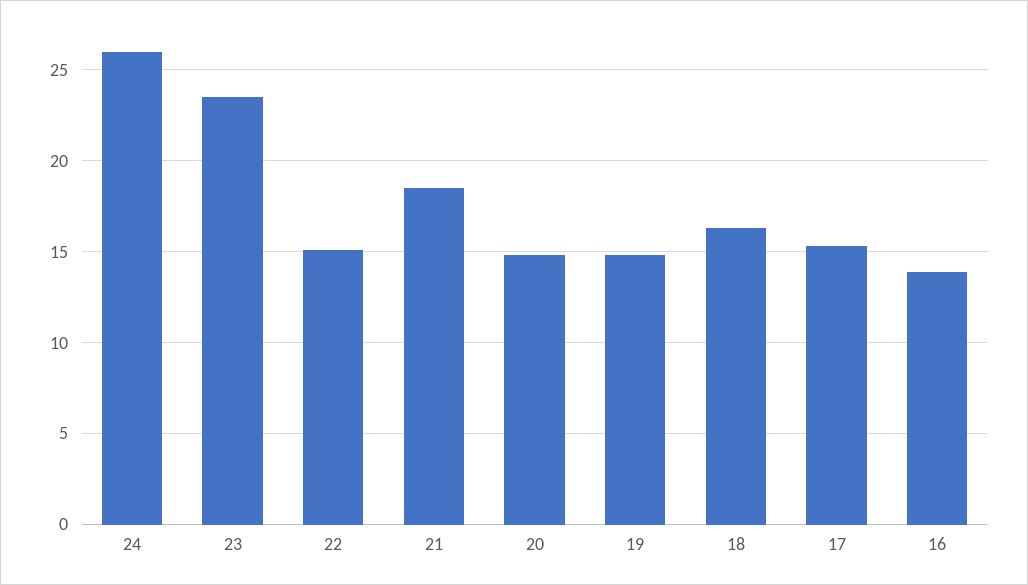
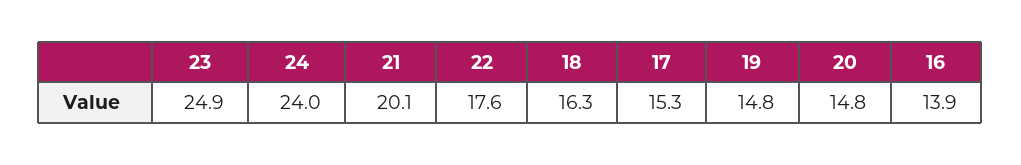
  {
-   "24": 26,
+   "24": 24,
-   "23": 23.5,
+   "23": 24.9,
-   "22": 15,
+   "22": 17.6,
-   "21": 18.5,
+   "21": 20.1,
    "20": 14.8,
    "19": 14.8,
    "18": 16.3,
    "17": 15.3,
    "16": 13.9
  }

